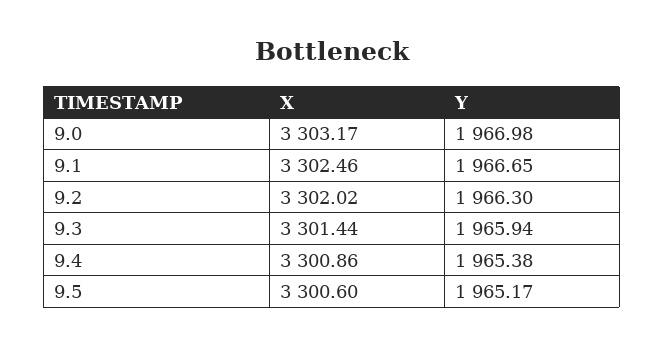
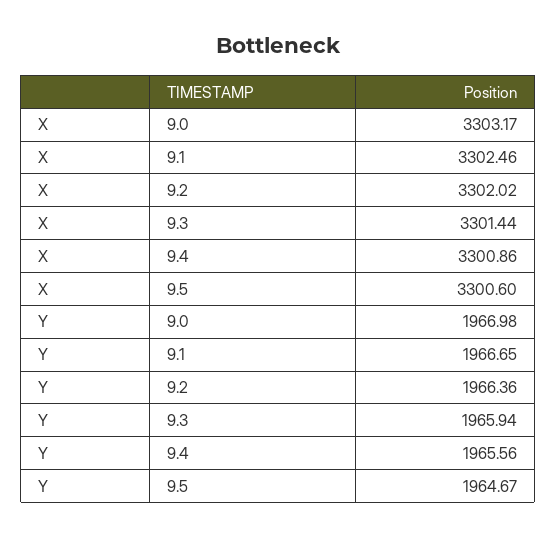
  {
    "X": {
      "9.0": 3303.17,
      "9.1": 3302.46,
      "9.2": 3302.02,
      "9.3": 3301.44,
      "9.4": 3300.86,
      "9.5": 3300.6
    },
    "Y": {
      "9.0": 1966.98,
      "9.1": 1966.65,
-     "9.2": 1966.3,
+     "9.2": 1966.36,
      "9.3": 1965.94,
-     "9.4": 1965.38,
+     "9.4": 1965.56,
-     "9.5": 1965.17
+     "9.5": 1964.67
    }
  }

